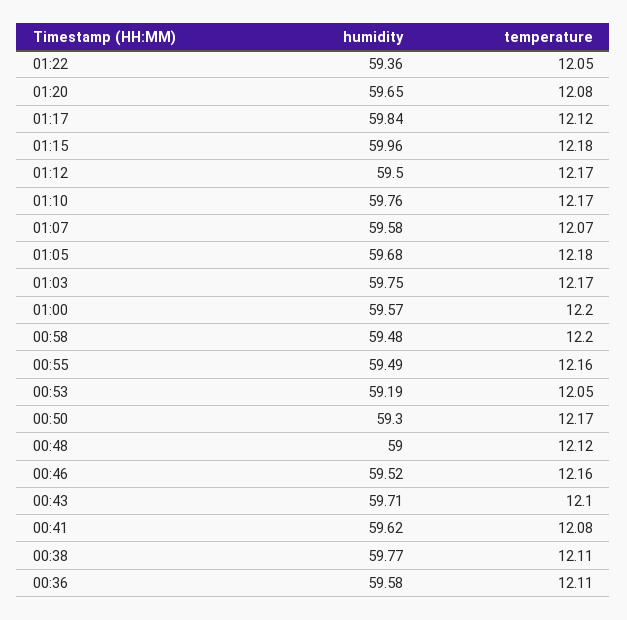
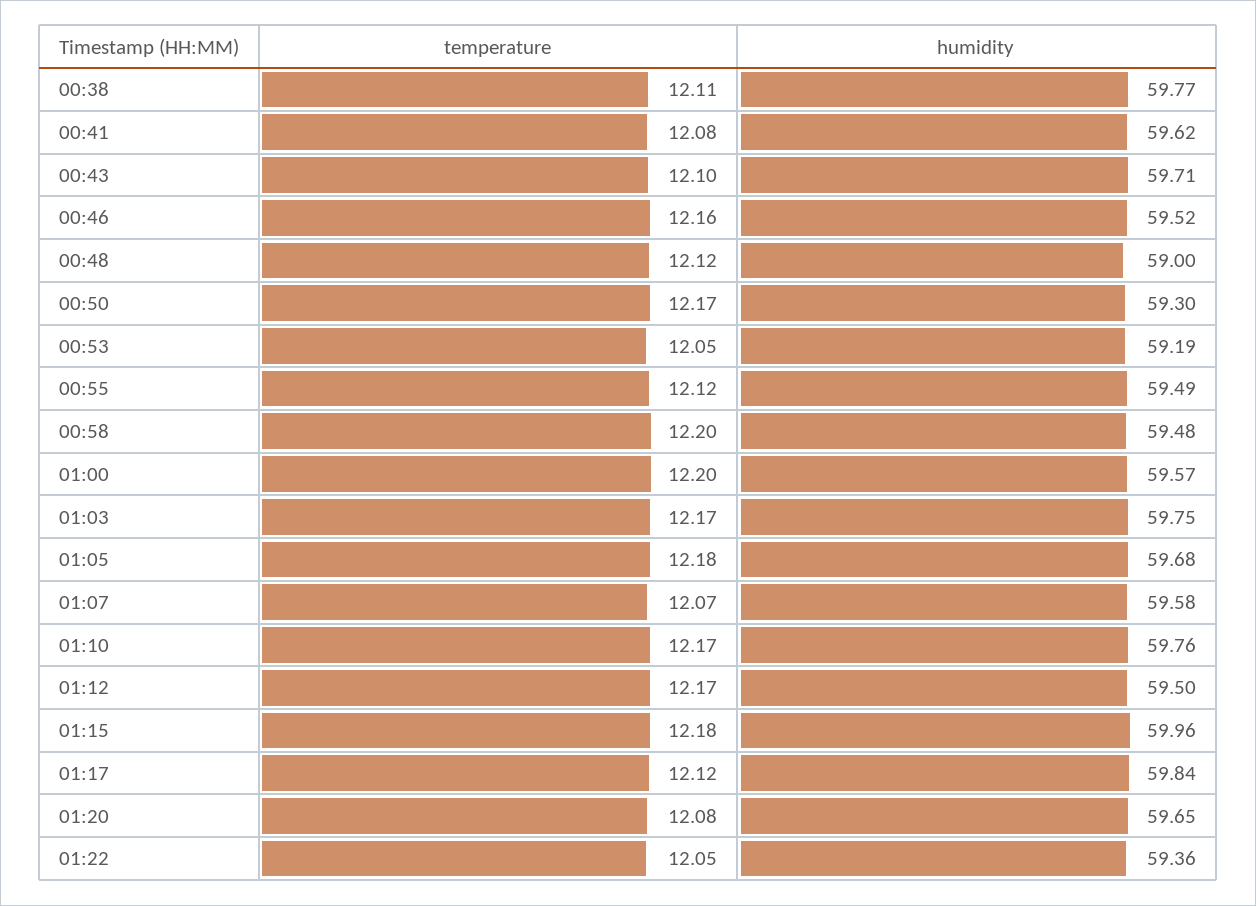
  {
    "humidity": {
      "01:22": 59.36,
      "01:20": 59.65,
      "01:17": 59.84,
      "01:15": 59.96,
      "01:12": 59.5,
      "01:10": 59.76,
      "01:07": 59.58,
      "01:05": 59.68,
      "01:03": 59.75,
      "01:00": 59.57,
      "00:58": 59.48,
      "00:55": 59.49,
      "00:53": 59.19,
      "00:50": 59.3,
      "00:48": 59,
      "00:46": 59.52,
      "00:43": 59.71,
      "00:41": 59.62,
-     "00:38": 59.77,
+     "00:38": 59.77
-     "00:36": 59.58
    },
    "temperature": {
      "01:22": 12.05,
      "01:20": 12.08,
      "01:17": 12.12,
      "01:15": 12.18,
      "01:12": 12.17,
      "01:10": 12.17,
      "01:07": 12.07,
      "01:05": 12.18,
      "01:03": 12.17,
      "01:00": 12.2,
      "00:58": 12.2,
-     "00:55": 12.16,
+     "00:55": 12.12,
      "00:53": 12.05,
      "00:50": 12.17,
      "00:48": 12.12,
      "00:46": 12.16,
      "00:43": 12.1,
      "00:41": 12.08,
-     "00:38": 12.11,
+     "00:38": 12.11
-     "00:36": 12.11
    }
  }

